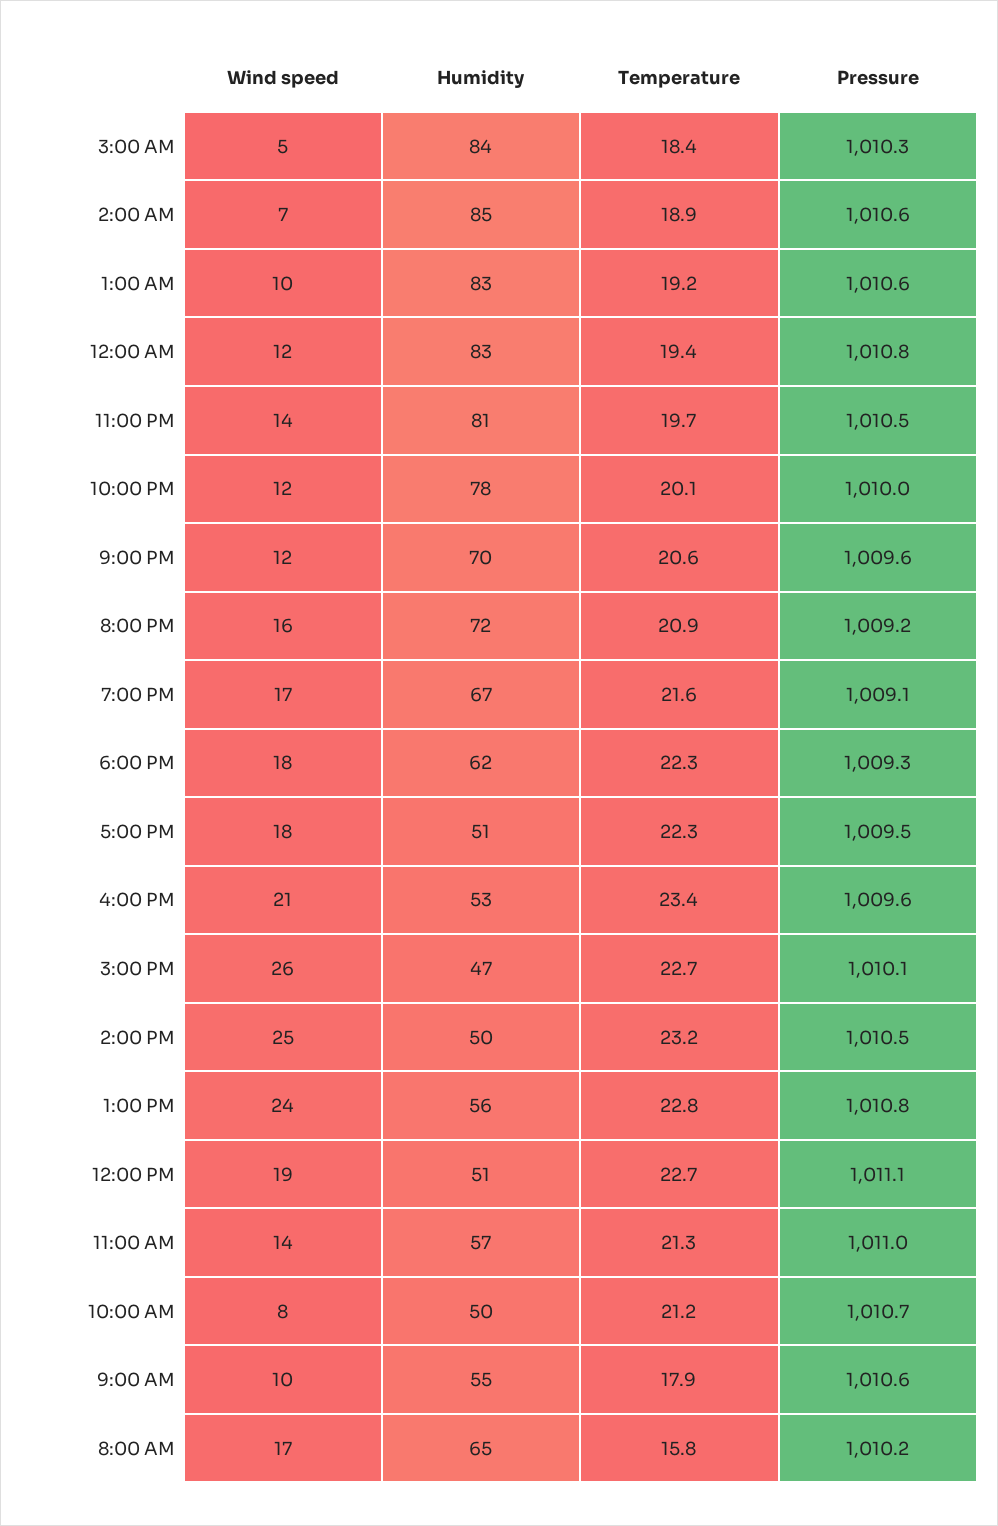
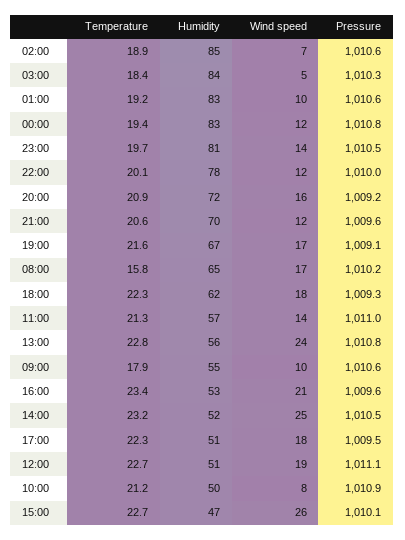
  {
    "Wind speed": {
      "3:00 AM": 5,
      "2:00 AM": 7,
      "1:00 AM": 10,
      "12:00 AM": 12,
      "11:00 PM": 14,
      "10:00 PM": 12,
      "9:00 PM": 12,
      "8:00 PM": 16,
      "7:00 PM": 17,
      "6:00 PM": 18,
      "5:00 PM": 18,
      "4:00 PM": 21,
      "3:00 PM": 26,
      "2:00 PM": 25,
      "1:00 PM": 24,
      "12:00 PM": 19,
      "11:00 AM": 14,
      "10:00 AM": 8,
      "9:00 AM": 10,
      "8:00 AM": 17
    },
    "Humidity": {
      "3:00 AM": 84,
      "2:00 AM": 85,
      "1:00 AM": 83,
      "12:00 AM": 83,
      "11:00 PM": 81,
      "10:00 PM": 78,
      "9:00 PM": 70,
      "8:00 PM": 72,
      "7:00 PM": 67,
      "6:00 PM": 62,
      "5:00 PM": 51,
      "4:00 PM": 53,
      "3:00 PM": 47,
-     "2:00 PM": 50,
+     "2:00 PM": 52,
      "1:00 PM": 56,
      "12:00 PM": 51,
      "11:00 AM": 57,
      "10:00 AM": 50,
      "9:00 AM": 55,
      "8:00 AM": 65
    },
    "Temperature": {
      "3:00 AM": 18.4,
      "2:00 AM": 18.9,
      "1:00 AM": 19.2,
      "12:00 AM": 19.4,
      "11:00 PM": 19.7,
      "10:00 PM": 20.1,
      "9:00 PM": 20.6,
      "8:00 PM": 20.9,
      "7:00 PM": 21.6,
      "6:00 PM": 22.3,
      "5:00 PM": 22.3,
      "4:00 PM": 23.4,
      "3:00 PM": 22.7,
      "2:00 PM": 23.2,
      "1:00 PM": 22.8,
      "12:00 PM": 22.7,
      "11:00 AM": 21.3,
      "10:00 AM": 21.2,
      "9:00 AM": 17.9,
      "8:00 AM": 15.8
    },
    "Pressure": {
      "3:00 AM": 1010.3,
      "2:00 AM": 1010.6,
      "1:00 AM": 1010.6,
      "12:00 AM": 1010.8,
      "11:00 PM": 1010.5,
      "10:00 PM": 1010,
      "9:00 PM": 1009.6,
      "8:00 PM": 1009.2,
      "7:00 PM": 1009.1,
      "6:00 PM": 1009.3,
      "5:00 PM": 1009.5,
      "4:00 PM": 1009.6,
      "3:00 PM": 1010.1,
      "2:00 PM": 1010.5,
      "1:00 PM": 1010.8,
      "12:00 PM": 1011.1,
      "11:00 AM": 1011,
-     "10:00 AM": 1010.7,
+     "10:00 AM": 1010.9,
      "9:00 AM": 1010.6,
      "8:00 AM": 1010.2
    }
  }

